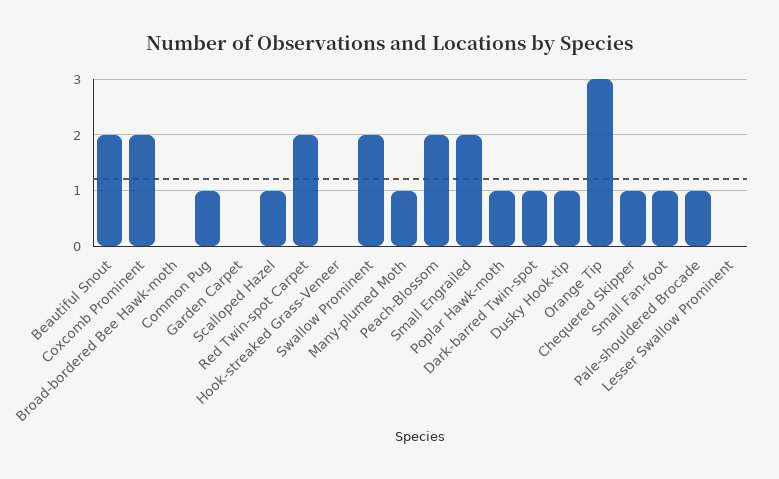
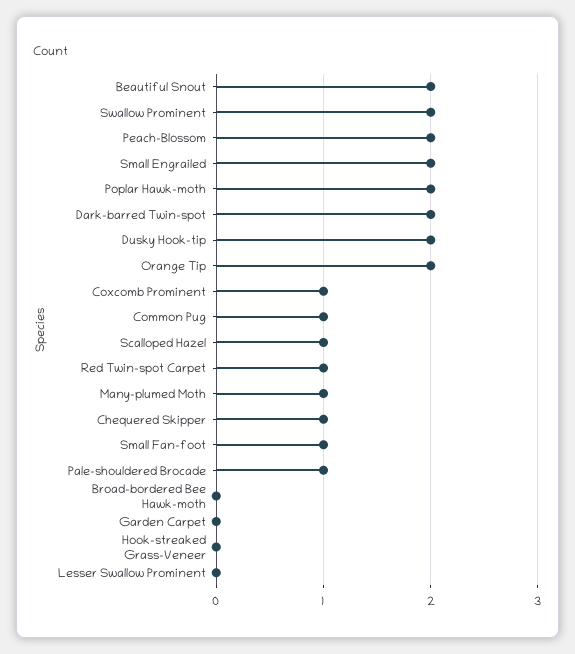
  {
    "Beautiful Snout": 2,
-   "Coxcomb Prominent": 2,
+   "Coxcomb Prominent": 1,
    "Broad-bordered Bee Hawk-moth": 0,
    "Common Pug": 1,
    "Garden Carpet": 0,
    "Scalloped Hazel": 1,
-   "Red Twin-spot Carpet": 2,
+   "Red Twin-spot Carpet": 1,
    "Hook-streaked Grass-Veneer": 0,
    "Swallow Prominent": 2,
    "Many-plumed Moth": 1,
    "Peach-Blossom": 2,
    "Small Engrailed": 2,
-   "Poplar Hawk-moth": 1,
+   "Poplar Hawk-moth": 2,
-   "Dark-barred Twin-spot": 1,
+   "Dark-barred Twin-spot": 2,
-   "Dusky Hook-tip": 1,
+   "Dusky Hook-tip": 2,
-   "Orange Tip": 3,
+   "Orange Tip": 2,
    "Chequered Skipper": 1,
    "Small Fan-foot": 1,
    "Pale-shouldered Brocade": 1,
    "Lesser Swallow Prominent": 0
  }

